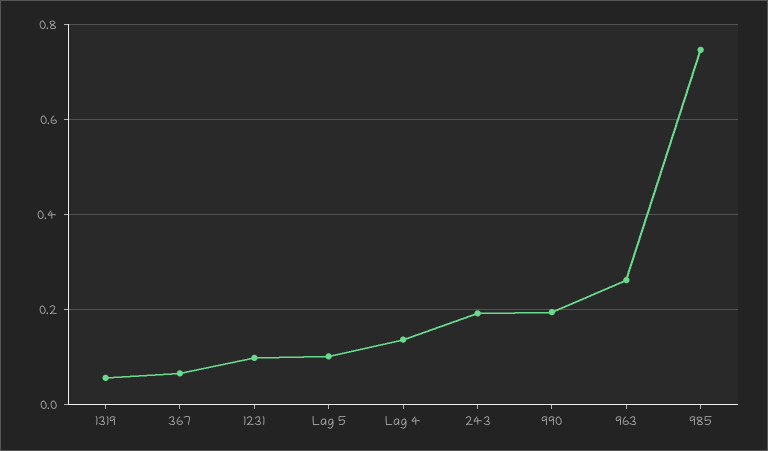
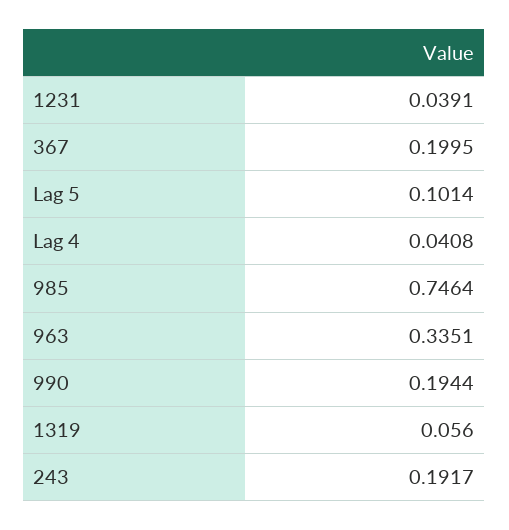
  {
    "1319": 0.056,
-   "367": 0.06,
+   "367": 0.1995,
-   "1231": 0.1,
+   "1231": 0.0391,
    "Lag 5": 0.1014,
-   "Lag 4": 0.14,
+   "Lag 4": 0.0408,
    "243": 0.1917,
    "990": 0.1944,
-   "963": 0.26,
+   "963": 0.3351,
    "985": 0.7464
  }

